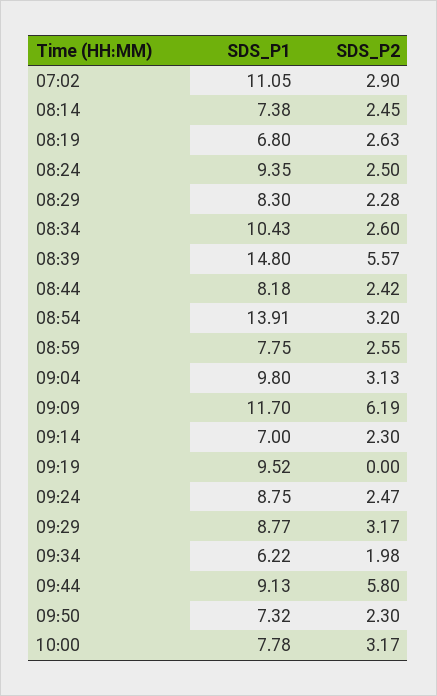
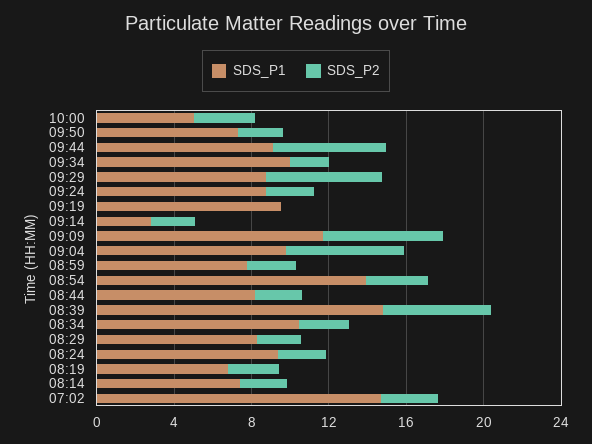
  {
    "SDS_P1": {
-     "07:02": 11.05,
+     "07:02": 15,
      "08:14": 7.38,
      "08:19": 6.8,
      "08:24": 9.35,
      "08:29": 8.3,
      "08:34": 10.43,
      "08:39": 14.8,
      "08:44": 8.18,
      "08:54": 13.91,
      "08:59": 7.75,
      "09:04": 9.8,
      "09:09": 11.7,
-     "09:14": 7,
+     "09:14": 3,
      "09:19": 9.52,
      "09:24": 8.75,
      "09:29": 8.77,
-     "09:34": 6.22,
+     "09:34": 10,
      "09:44": 9.13,
      "09:50": 7.32,
-     "10:00": 7.78
+     "10:00": 5
    },
    "SDS_P2": {
      "07:02": 2.9,
      "08:14": 2.45,
      "08:19": 2.63,
      "08:24": 2.5,
      "08:29": 2.28,
      "08:34": 2.6,
      "08:39": 5.57,
      "08:44": 2.42,
      "08:54": 3.2,
      "08:59": 2.55,
-     "09:04": 3.13,
+     "09:04": 6,
      "09:09": 6.19,
      "09:14": 2.3,
      "09:19": 0,
      "09:24": 2.47,
-     "09:29": 3.17,
+     "09:29": 6,
      "09:34": 1.98,
      "09:44": 5.8,
      "09:50": 2.3,
      "10:00": 3.17
    }
  }

